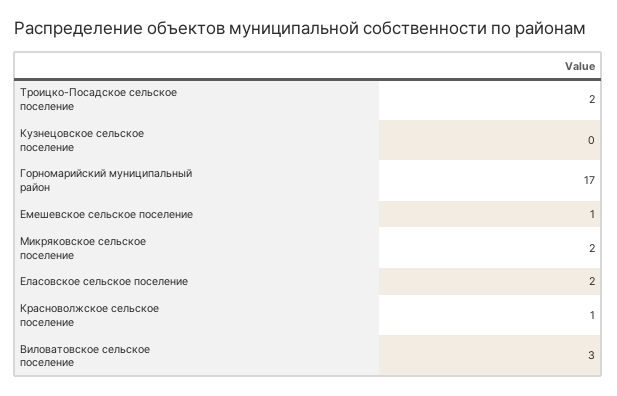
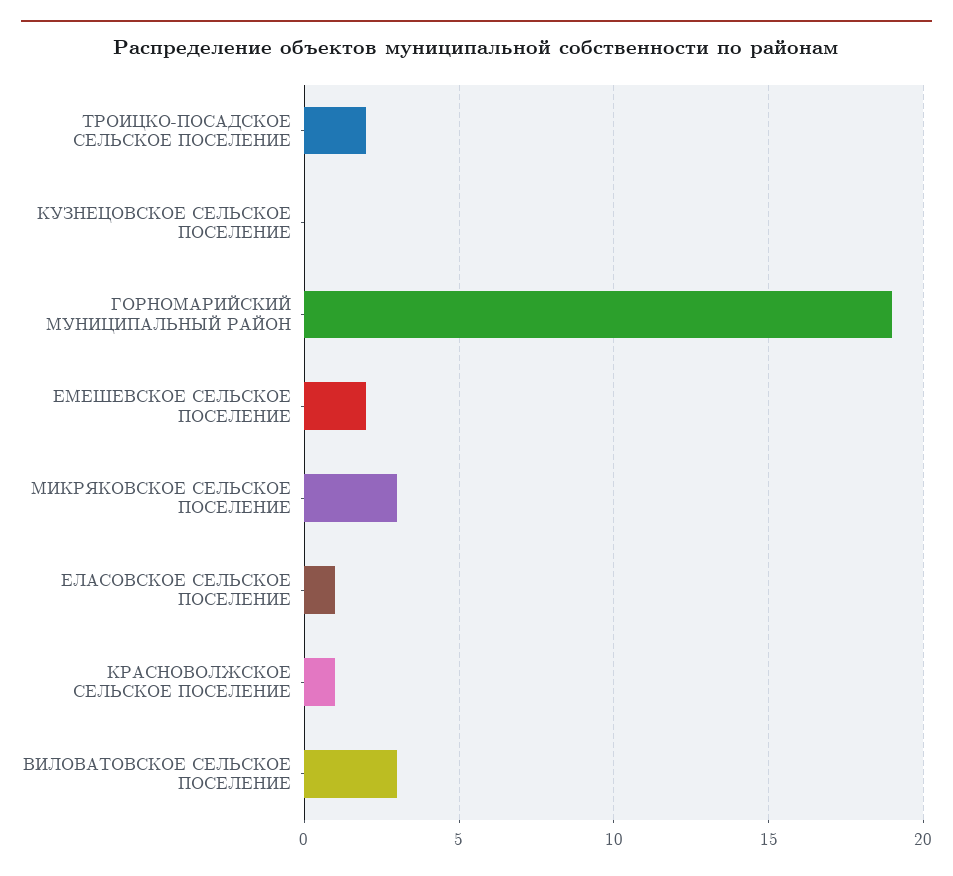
  {
    "Троицко-Посадское сельское поселение": 2,
    "Кузнецовское сельское поселение": 0,
-   "Горномарийский муниципальный район": 17,
+   "Горномарийский муниципальный район": 19,
-   "Емешевское сельское поселение": 1,
+   "Емешевское сельское поселение": 2,
-   "Микряковское сельское поселение": 2,
+   "Микряковское сельское поселение": 3,
-   "Еласовское сельское поселение": 2,
+   "Еласовское сельское поселение": 1,
    "Красноволжское сельское поселение": 1,
    "Виловатовское сельское поселение": 3
  }

